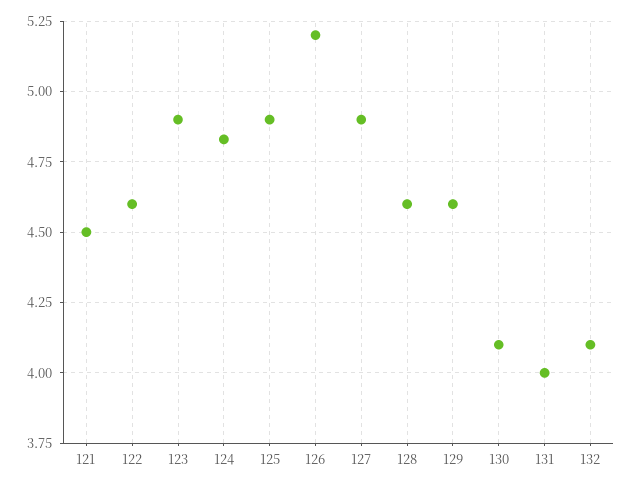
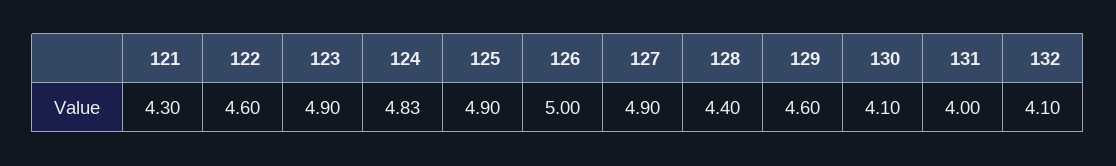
  {
-   "121": 4.5,
+   "121": 4.3,
    "122": 4.6,
    "123": 4.9,
    "124": 4.83,
    "125": 4.9,
-   "126": 5.2,
+   "126": 5,
    "127": 4.9,
-   "128": 4.6,
+   "128": 4.4,
    "129": 4.6,
    "130": 4.1,
    "131": 4,
    "132": 4.1
  }

